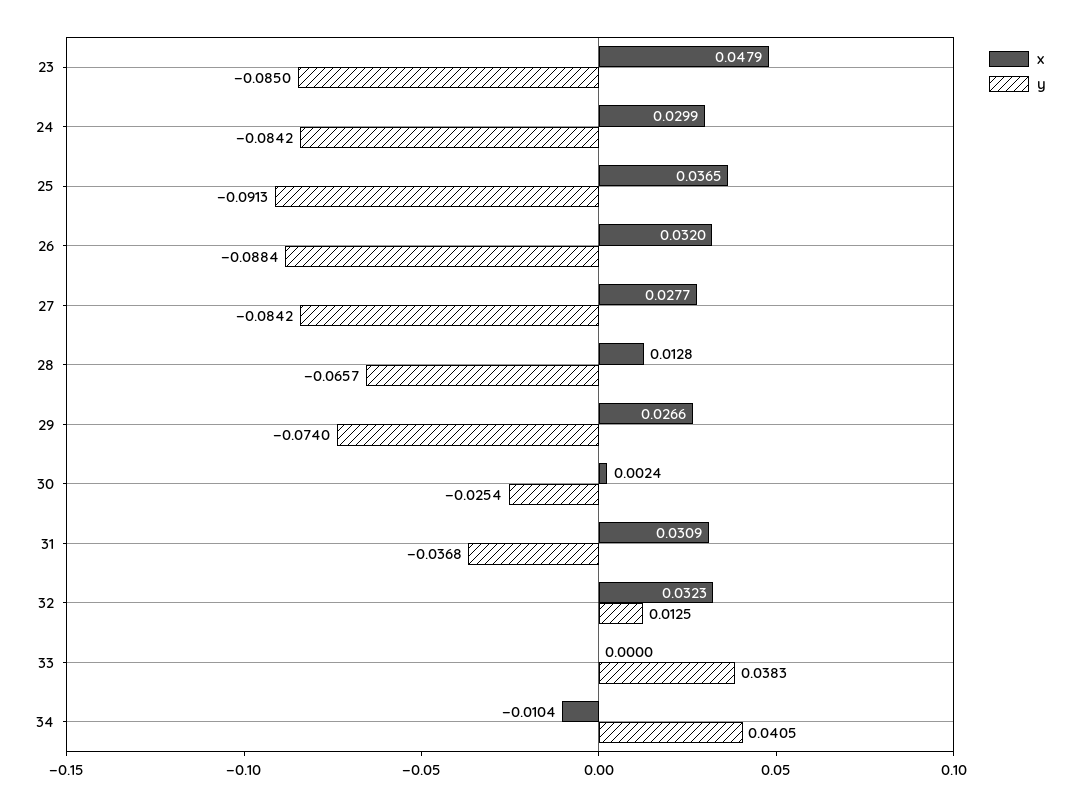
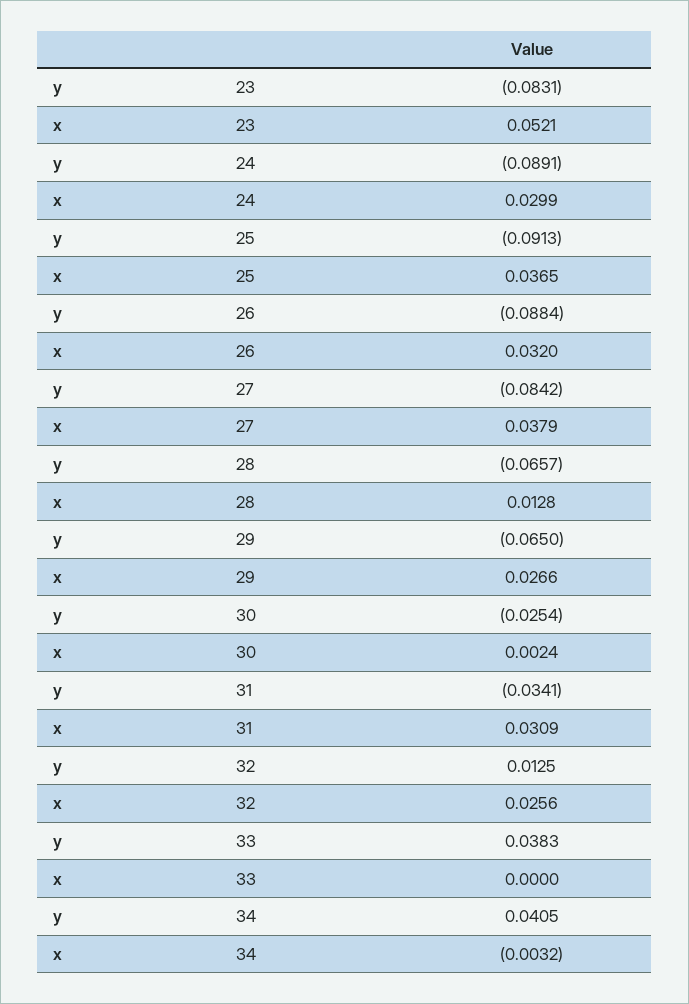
  {
    "x": {
-     "23": 0.0479,
+     "23": 0.0521,
      "24": 0.0299,
      "25": 0.0365,
      "26": 0.032,
-     "27": 0.0277,
+     "27": 0.0379,
      "28": 0.0128,
      "29": 0.0266,
      "30": 0.0024,
      "31": 0.0309,
-     "32": 0.0323,
+     "32": 0.0256,
      "33": 0,
-     "34": -0.0104
+     "34": -0.0032
    },
    "y": {
-     "23": -0.085,
+     "23": -0.0831,
-     "24": -0.0842,
+     "24": -0.0891,
      "25": -0.0913,
      "26": -0.0884,
      "27": -0.0842,
      "28": -0.0657,
-     "29": -0.074,
+     "29": -0.065,
      "30": -0.0254,
-     "31": -0.0368,
+     "31": -0.0341,
      "32": 0.0125,
      "33": 0.0383,
      "34": 0.0405
    }
  }

